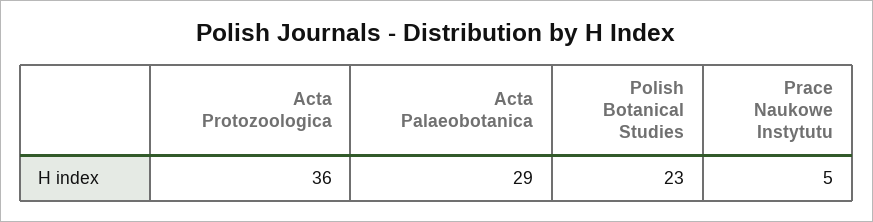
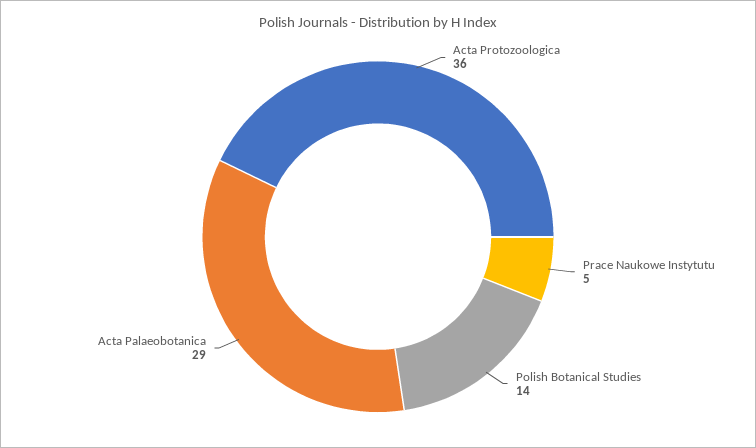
  {
    "Acta Protozoologica": 36,
    "Acta Palaeobotanica": 29,
-   "Polish Botanical Studies": 23,
+   "Polish Botanical Studies": 14,
    "Prace Naukowe Instytutu": 5
  }

